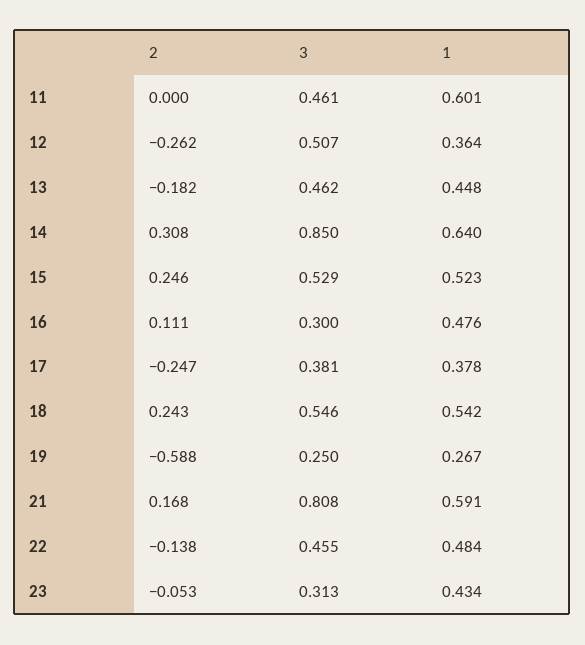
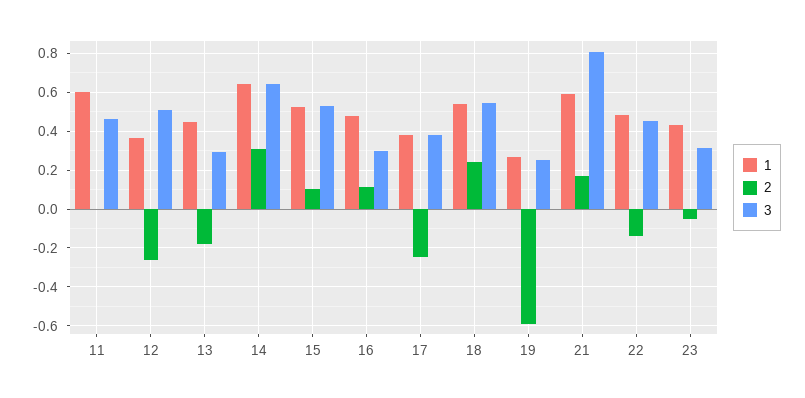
  {
    "2": {
      "11": 0,
      "12": -0.262,
      "13": -0.182,
      "14": 0.308,
-     "15": 0.246,
+     "15": 0.1,
      "16": 0.111,
      "17": -0.247,
      "18": 0.243,
      "19": -0.588,
      "21": 0.168,
      "22": -0.138,
      "23": -0.053
    },
    "3": {
      "11": 0.461,
      "12": 0.507,
-     "13": 0.462,
+     "13": 0.3,
-     "14": 0.85,
+     "14": 0.65,
      "15": 0.529,
      "16": 0.3,
      "17": 0.381,
      "18": 0.546,
      "19": 0.25,
      "21": 0.808,
      "22": 0.455,
      "23": 0.313
    },
    "1": {
      "11": 0.601,
      "12": 0.364,
      "13": 0.448,
      "14": 0.64,
      "15": 0.523,
      "16": 0.476,
      "17": 0.378,
      "18": 0.542,
      "19": 0.267,
      "21": 0.591,
      "22": 0.484,
      "23": 0.434
    }
  }

